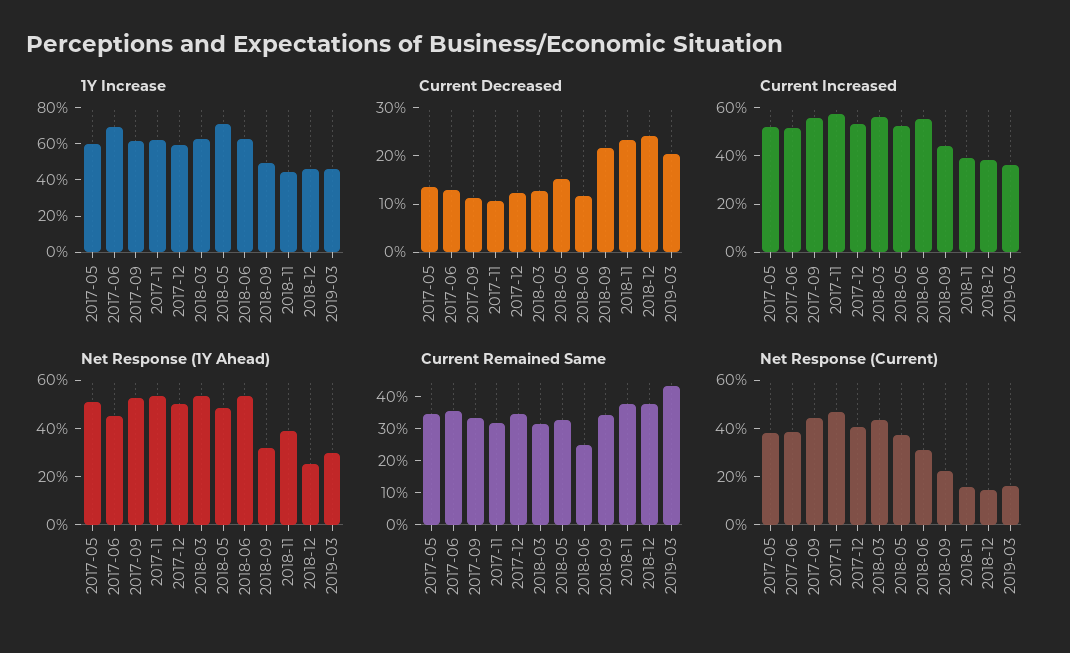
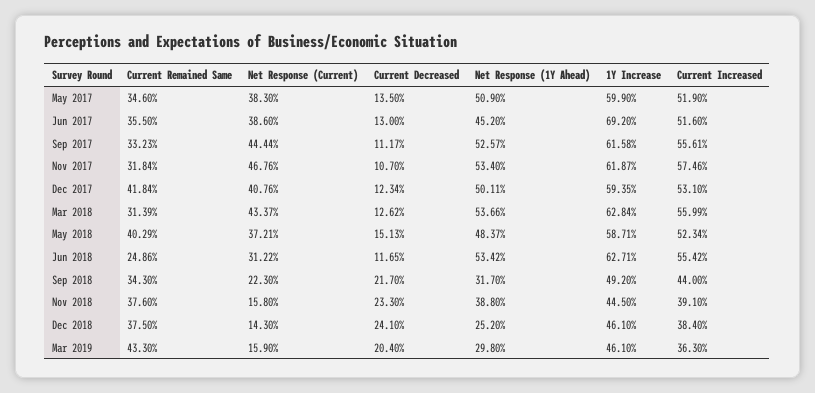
  {
    "1Y Increase": {
      "2017-05": 59.9,
      "2017-06": 69.2,
      "2017-09": 61.58,
      "2017-11": 61.87,
      "2017-12": 59.35,
      "2018-03": 62.84,
-     "2018-05": 70,
+     "2018-05": 58.71,
      "2018-06": 62.71,
      "2018-09": 49.2,
      "2018-11": 44.5,
      "2018-12": 46.1,
      "2019-03": 46.1
    },
    "Current Decreased": {
      "2017-05": 13.5,
      "2017-06": 13,
      "2017-09": 11.17,
      "2017-11": 10.7,
      "2017-12": 12.34,
      "2018-03": 12.62,
      "2018-05": 15.13,
      "2018-06": 11.65,
      "2018-09": 21.7,
      "2018-11": 23.3,
      "2018-12": 24.1,
      "2019-03": 20.4
    },
    "Current Increased": {
      "2017-05": 51.9,
      "2017-06": 51.6,
      "2017-09": 55.61,
      "2017-11": 57.46,
      "2017-12": 53.1,
      "2018-03": 55.99,
      "2018-05": 52.34,
      "2018-06": 55.42,
      "2018-09": 44,
      "2018-11": 39.1,
      "2018-12": 38.4,
      "2019-03": 36.3
    },
    "Net Response (1Y Ahead)": {
      "2017-05": 50.9,
      "2017-06": 45.2,
      "2017-09": 52.57,
      "2017-11": 53.4,
      "2017-12": 50.11,
      "2018-03": 53.66,
      "2018-05": 48.37,
      "2018-06": 53.42,
      "2018-09": 31.7,
      "2018-11": 38.8,
      "2018-12": 25.2,
      "2019-03": 29.8
    },
    "Current Remained Same": {
      "2017-05": 34.6,
      "2017-06": 35.5,
      "2017-09": 33.23,
      "2017-11": 31.84,
-     "2017-12": 35,
+     "2017-12": 41.84,
      "2018-03": 31.39,
-     "2018-05": 32.5,
+     "2018-05": 40.29,
      "2018-06": 24.86,
      "2018-09": 34.3,
      "2018-11": 37.6,
      "2018-12": 37.5,
      "2019-03": 43.3
    },
    "Net Response (Current)": {
      "2017-05": 38.3,
      "2017-06": 38.6,
      "2017-09": 44.44,
      "2017-11": 46.76,
      "2017-12": 40.76,
      "2018-03": 43.37,
      "2018-05": 37.21,
      "2018-06": 31.22,
      "2018-09": 22.3,
      "2018-11": 15.8,
      "2018-12": 14.3,
      "2019-03": 15.9
    }
  }

